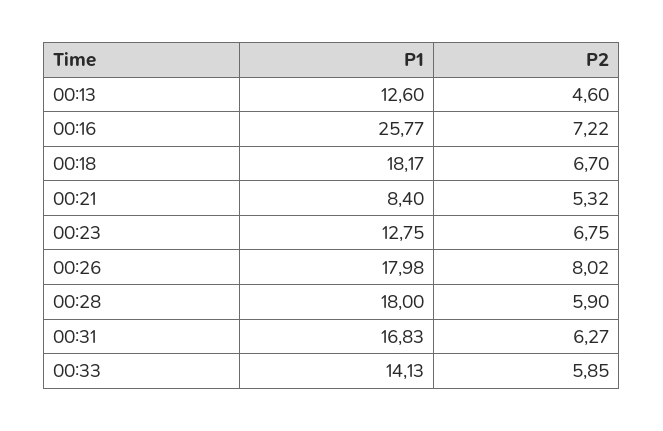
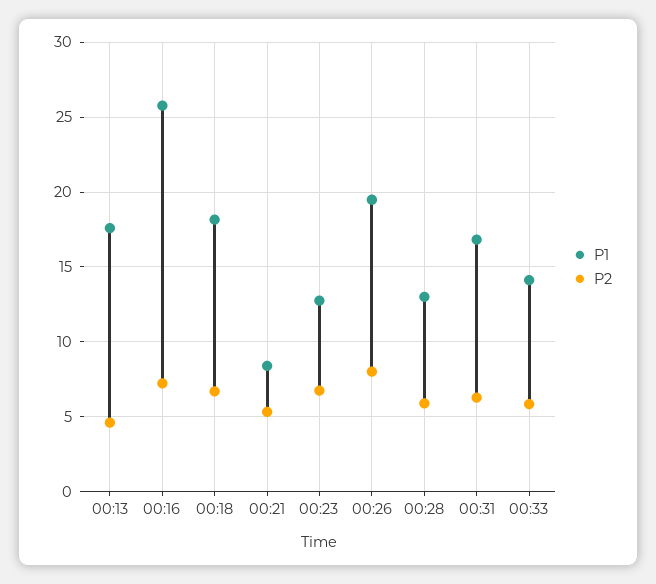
  {
    "P1": {
-     "00:13": 12.6,
+     "00:13": 17.5,
      "00:16": 25.77,
      "00:18": 18.17,
      "00:21": 8.4,
      "00:23": 12.75,
-     "00:26": 17.98,
+     "00:26": 19.5,
-     "00:28": 18,
+     "00:28": 13,
      "00:31": 16.83,
      "00:33": 14.13
    },
    "P2": {
      "00:13": 4.6,
      "00:16": 7.22,
      "00:18": 6.7,
      "00:21": 5.32,
      "00:23": 6.75,
      "00:26": 8.02,
      "00:28": 5.9,
      "00:31": 6.27,
      "00:33": 5.85
    }
  }

